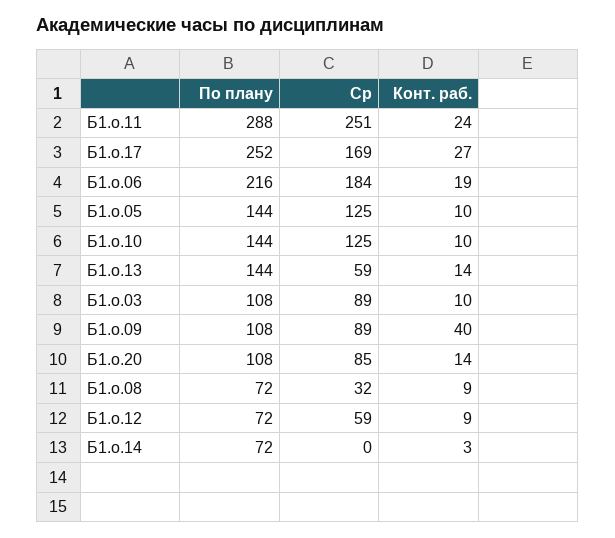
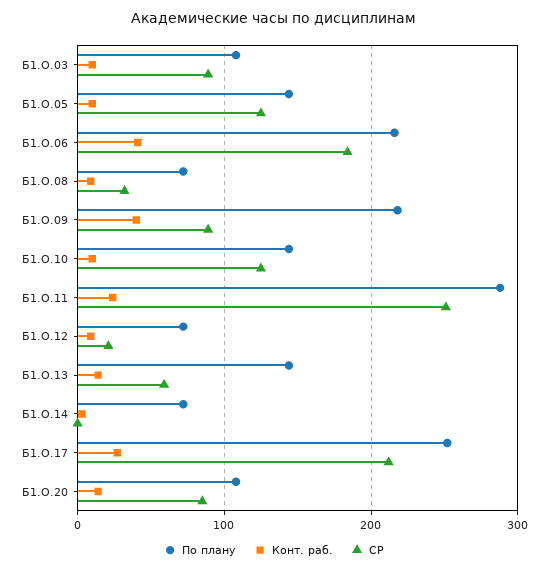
  {
    "По плану": {
      "Б1.о.11": 288,
      "Б1.о.17": 252,
      "Б1.о.06": 216,
      "Б1.о.05": 144,
      "Б1.о.10": 144,
      "Б1.о.13": 144,
      "Б1.о.03": 108,
-     "Б1.о.09": 108,
+     "Б1.о.09": 220,
      "Б1.о.20": 108,
      "Б1.о.08": 72,
      "Б1.о.12": 72,
      "Б1.о.14": 72
    },
    "Ср": {
      "Б1.о.11": 251,
-     "Б1.о.17": 169,
+     "Б1.о.17": 210,
      "Б1.о.06": 184,
      "Б1.о.05": 125,
      "Б1.о.10": 125,
      "Б1.о.13": 59,
      "Б1.о.03": 89,
      "Б1.о.09": 89,
      "Б1.о.20": 85,
      "Б1.о.08": 32,
-     "Б1.о.12": 59,
+     "Б1.о.12": 20,
      "Б1.о.14": 0
    },
    "Конт. раб.": {
      "Б1.о.11": 24,
      "Б1.о.17": 27,
-     "Б1.о.06": 19,
+     "Б1.о.06": 40,
      "Б1.о.05": 10,
      "Б1.о.10": 10,
      "Б1.о.13": 14,
      "Б1.о.03": 10,
      "Б1.о.09": 40,
      "Б1.о.20": 14,
      "Б1.о.08": 9,
      "Б1.о.12": 9,
      "Б1.о.14": 3
    }
  }

